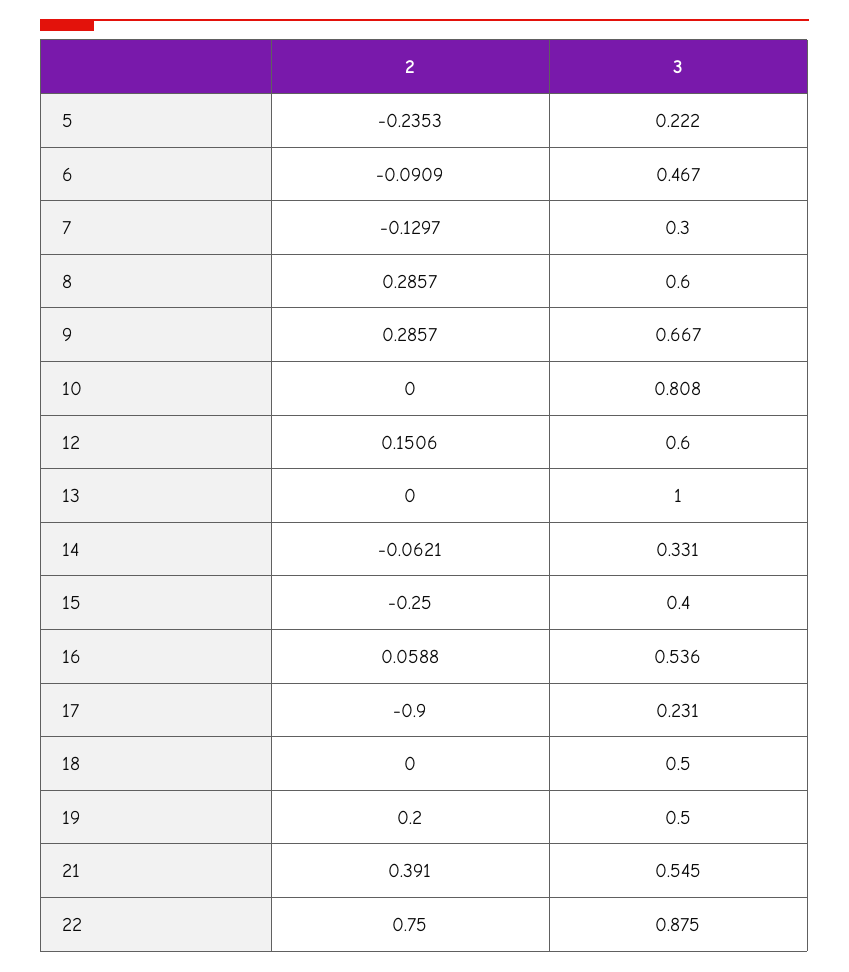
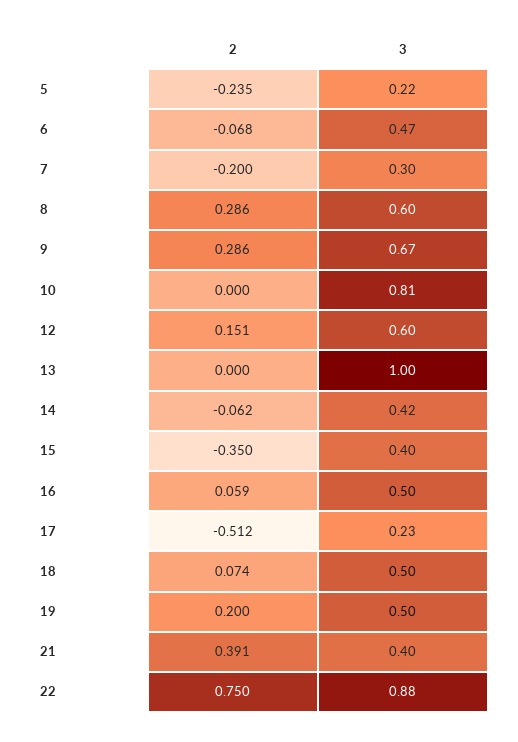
  {
    "2": {
      "5": -0.2353,
-     "6": -0.0909,
+     "6": -0.068,
-     "7": -0.1297,
+     "7": -0.2,
      "8": 0.2857,
      "9": 0.2857,
      "10": 0,
      "12": 0.1506,
      "13": 0,
      "14": -0.0621,
-     "15": -0.25,
+     "15": -0.35,
      "16": 0.0588,
-     "17": -0.9,
+     "17": -0.512,
-     "18": 0,
+     "18": 0.074,
      "19": 0.2,
      "21": 0.391,
      "22": 0.75
    },
    "3": {
      "5": 0.222,
      "6": 0.467,
      "7": 0.3,
      "8": 0.6,
      "9": 0.667,
      "10": 0.808,
      "12": 0.6,
      "13": 1,
-     "14": 0.331,
+     "14": 0.42,
      "15": 0.4,
-     "16": 0.536,
+     "16": 0.5,
      "17": 0.231,
      "18": 0.5,
      "19": 0.5,
-     "21": 0.545,
+     "21": 0.4,
      "22": 0.875
    }
  }

